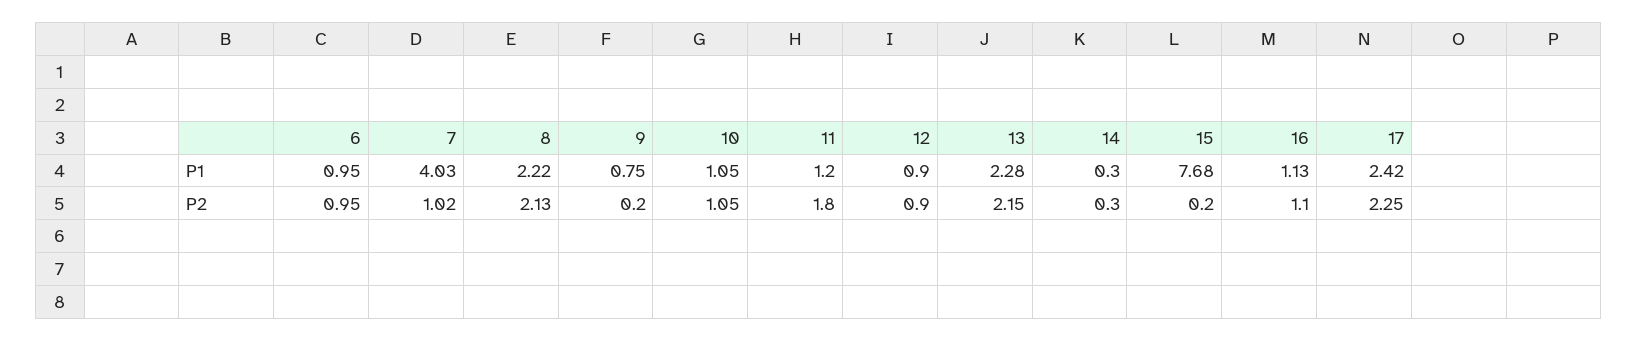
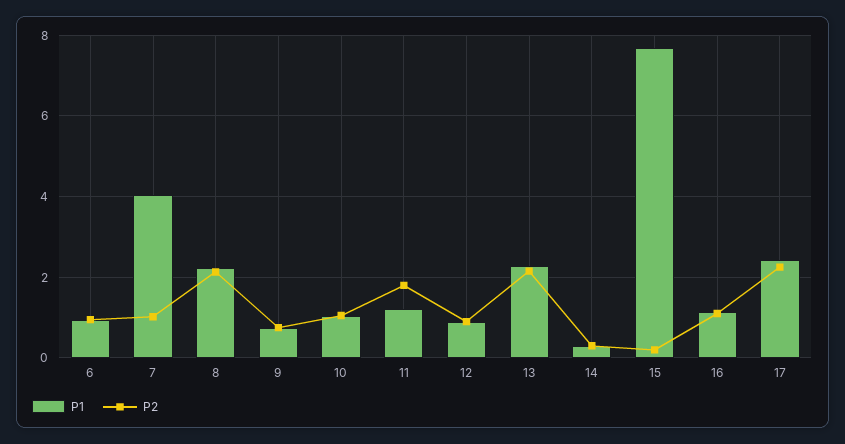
  {
    "P1": {
      "6": 0.95,
      "7": 4.03,
      "8": 2.22,
      "9": 0.75,
      "10": 1.05,
      "11": 1.2,
      "12": 0.9,
      "13": 2.28,
      "14": 0.3,
      "15": 7.68,
      "16": 1.13,
      "17": 2.42
    },
    "P2": {
      "6": 0.95,
      "7": 1.02,
      "8": 2.13,
-     "9": 0.2,
+     "9": 0.8,
      "10": 1.05,
      "11": 1.8,
      "12": 0.9,
      "13": 2.15,
      "14": 0.3,
      "15": 0.2,
      "16": 1.1,
      "17": 2.25
    }
  }

